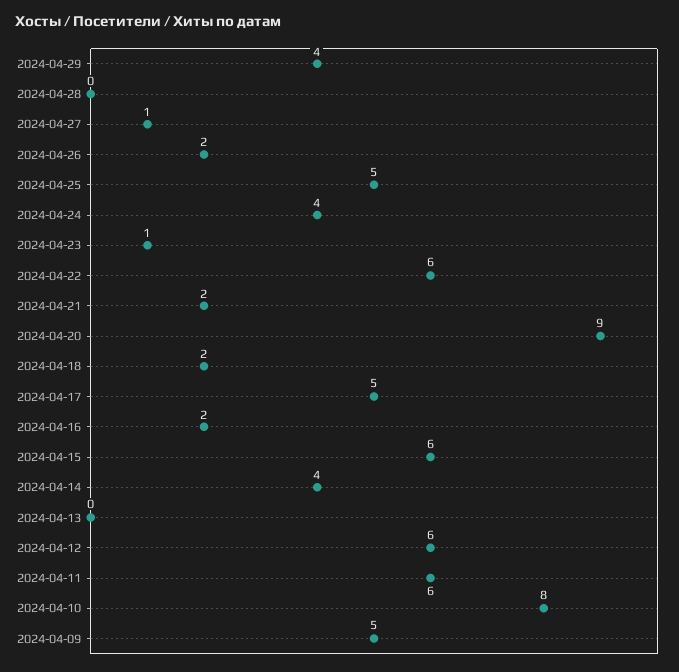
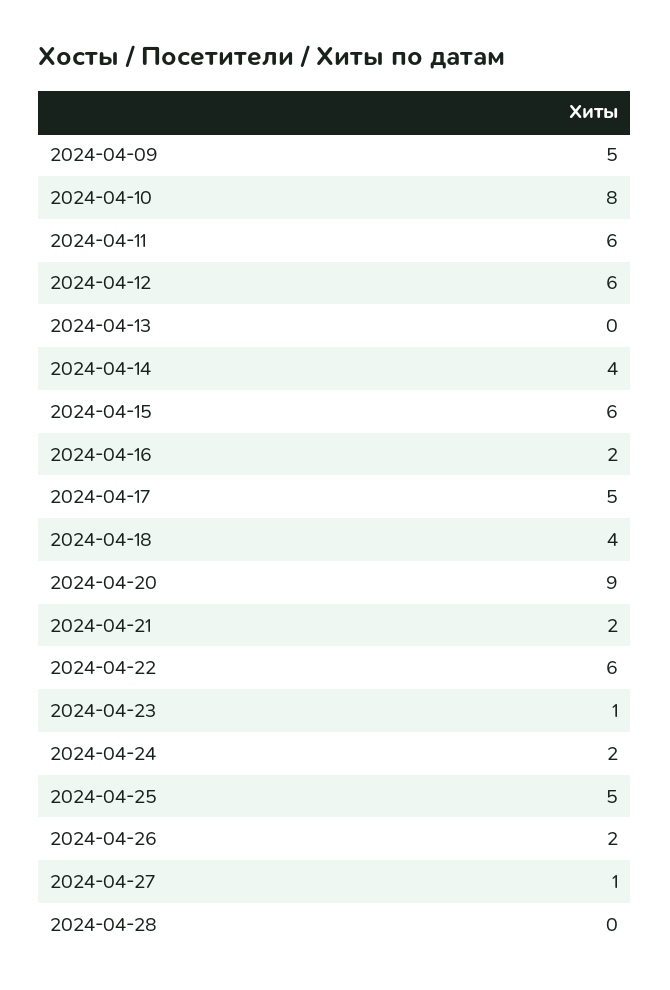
  {
-   "2024-04-29": 4,
    "2024-04-28": 0,
    "2024-04-27": 1,
    "2024-04-26": 2,
    "2024-04-25": 5,
-   "2024-04-24": 4,
+   "2024-04-24": 2,
    "2024-04-23": 1,
    "2024-04-22": 6,
    "2024-04-21": 2,
    "2024-04-20": 9,
-   "2024-04-18": 2,
+   "2024-04-18": 4,
    "2024-04-17": 5,
    "2024-04-16": 2,
    "2024-04-15": 6,
    "2024-04-14": 4,
    "2024-04-13": 0,
    "2024-04-12": 6,
    "2024-04-11": 6,
    "2024-04-10": 8,
    "2024-04-09": 5
  }

